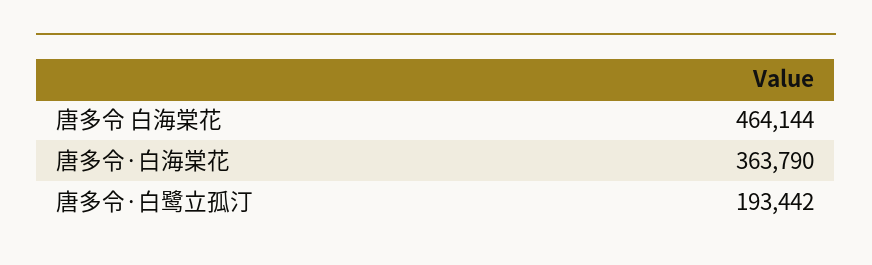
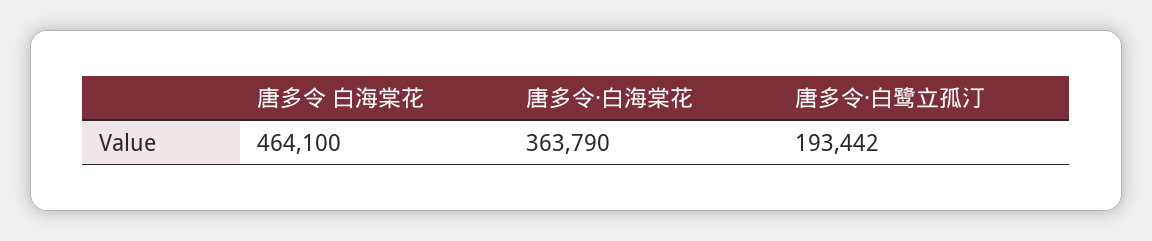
  {
-   "唐多令 白海棠花": 464144,
+   "唐多令 白海棠花": 464100,
    "唐多令·白海棠花": 363790,
    "唐多令·白鹭立孤汀": 193442
  }

